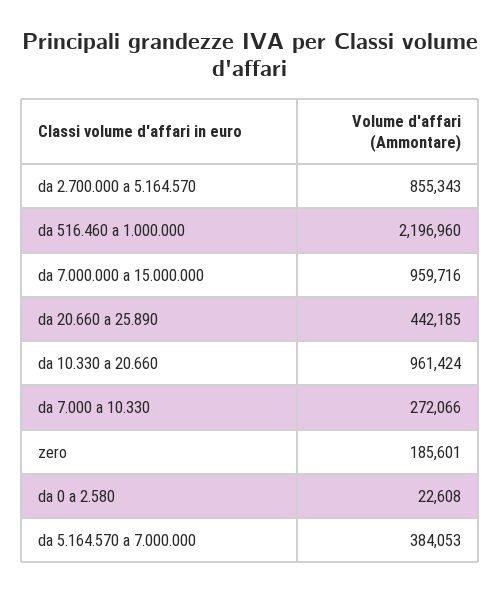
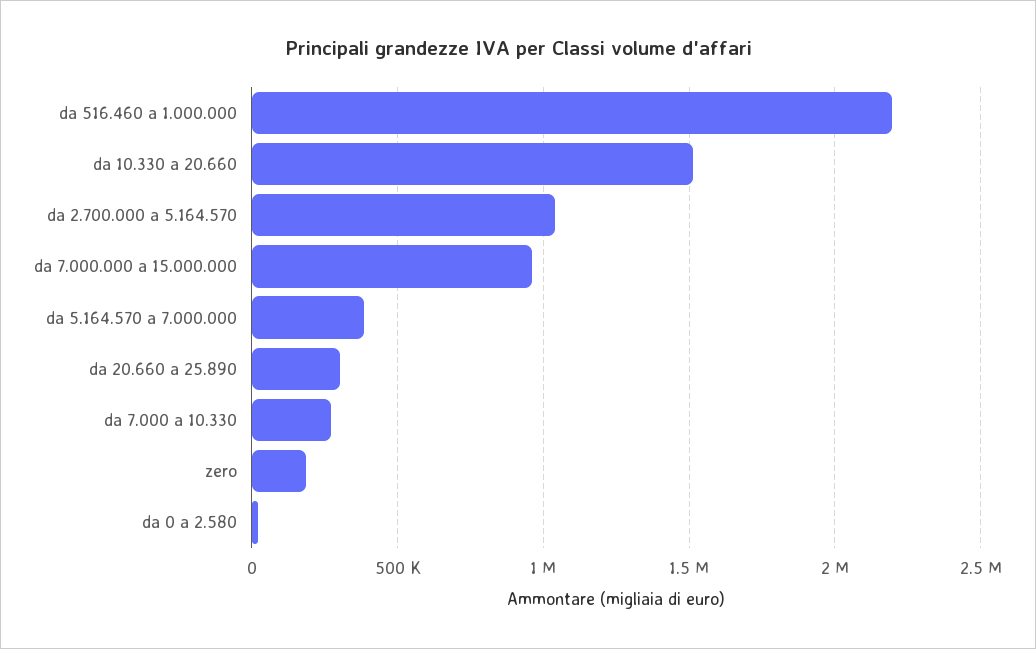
  {
-   "da 2.700.000 a 5.164.570": 855343,
+   "da 2.700.000 a 5.164.570": 1050000,
    "da 516.460 a 1.000.000": 2196960,
    "da 7.000.000 a 15.000.000": 959716,
-   "da 20.660 a 25.890": 442185,
+   "da 20.660 a 25.890": 300000,
-   "da 10.330 a 20.660": 961424,
+   "da 10.330 a 20.660": 1500000,
    "da 7.000 a 10.330": 272066,
    "zero": 185601,
    "da 0 a 2.580": 22608,
    "da 5.164.570 a 7.000.000": 384053
  }

